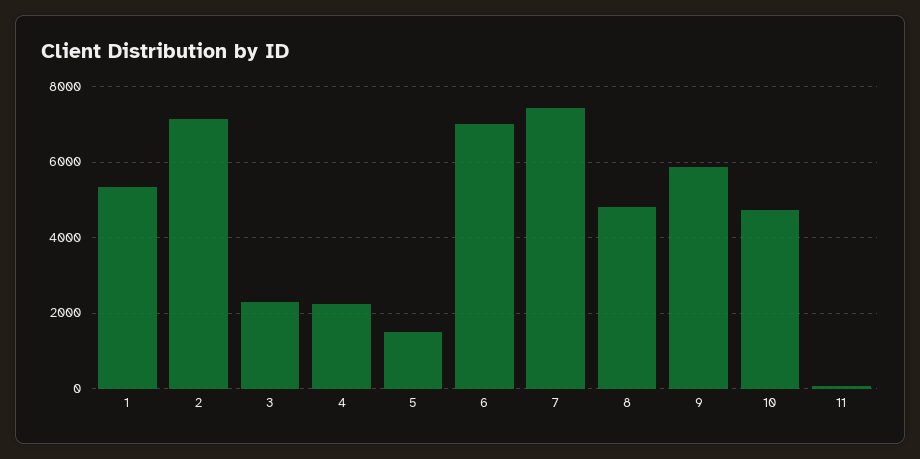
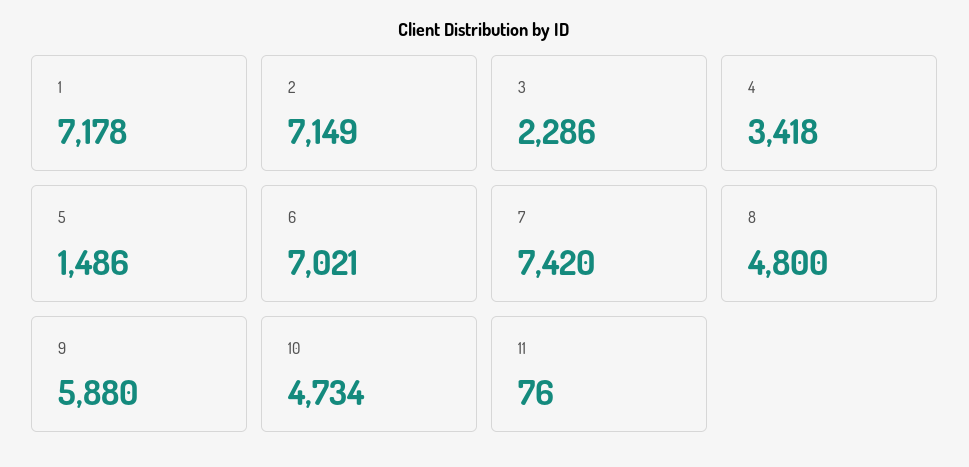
  {
-   "1": 5400,
+   "1": 7178,
    "2": 7149,
    "3": 2286,
-   "4": 2200,
+   "4": 3418,
    "5": 1486,
    "6": 7021,
    "7": 7420,
    "8": 4800,
    "9": 5880,
    "10": 4734,
    "11": 76
  }

